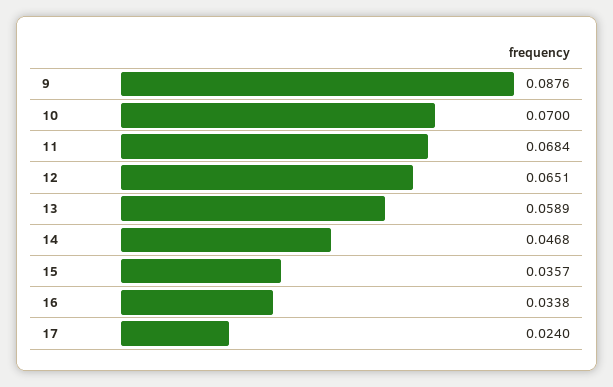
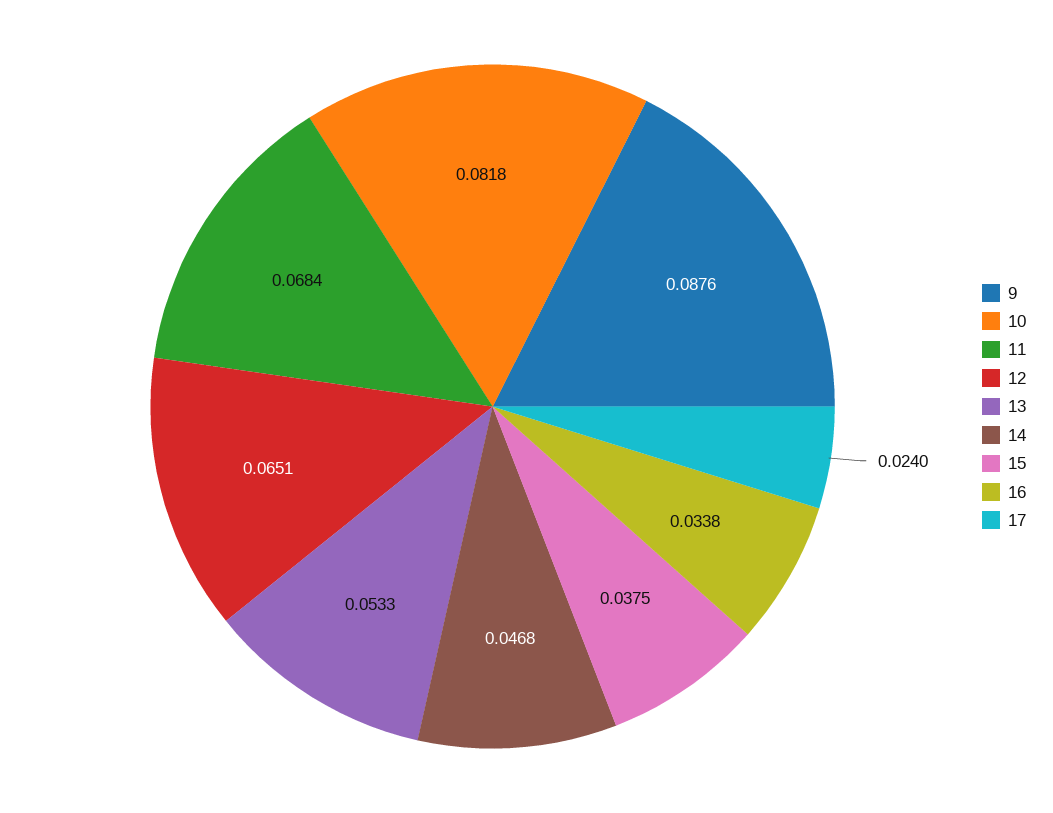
  {
    "9": 0.0876,
-   "10": 0.07,
+   "10": 0.0818,
    "11": 0.0684,
    "12": 0.0651,
-   "13": 0.0589,
+   "13": 0.0533,
    "14": 0.0468,
-   "15": 0.0357,
+   "15": 0.0375,
    "16": 0.0338,
    "17": 0.024
  }

